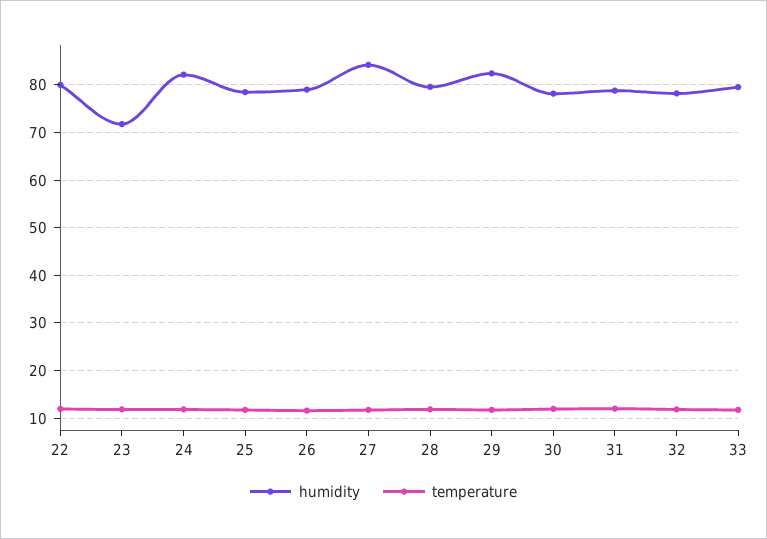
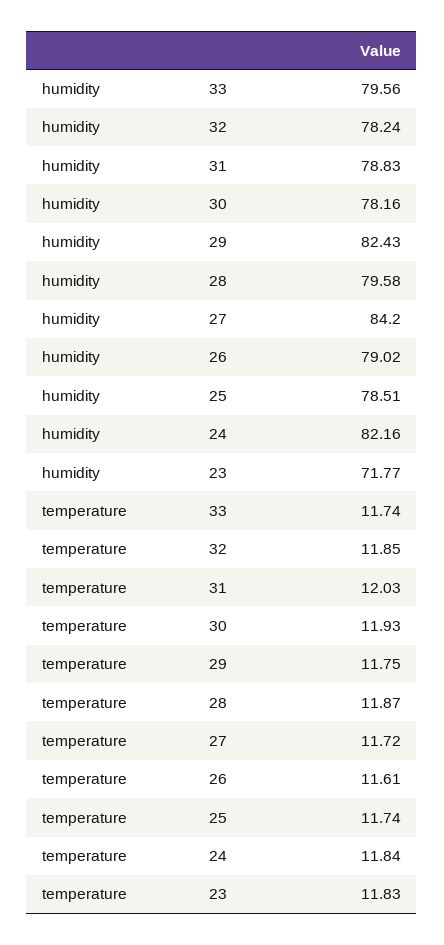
  {
    "humidity": {
-     "22": 80,
      "23": 71.77,
      "24": 82.16,
      "25": 78.51,
      "26": 79.02,
      "27": 84.2,
      "28": 79.58,
      "29": 82.43,
      "30": 78.16,
      "31": 78.83,
      "32": 78.24,
      "33": 79.56
    },
    "temperature": {
-     "22": 12,
      "23": 11.83,
      "24": 11.84,
      "25": 11.74,
      "26": 11.61,
      "27": 11.72,
      "28": 11.87,
      "29": 11.75,
      "30": 11.93,
      "31": 12.03,
      "32": 11.85,
      "33": 11.74
    }
  }

